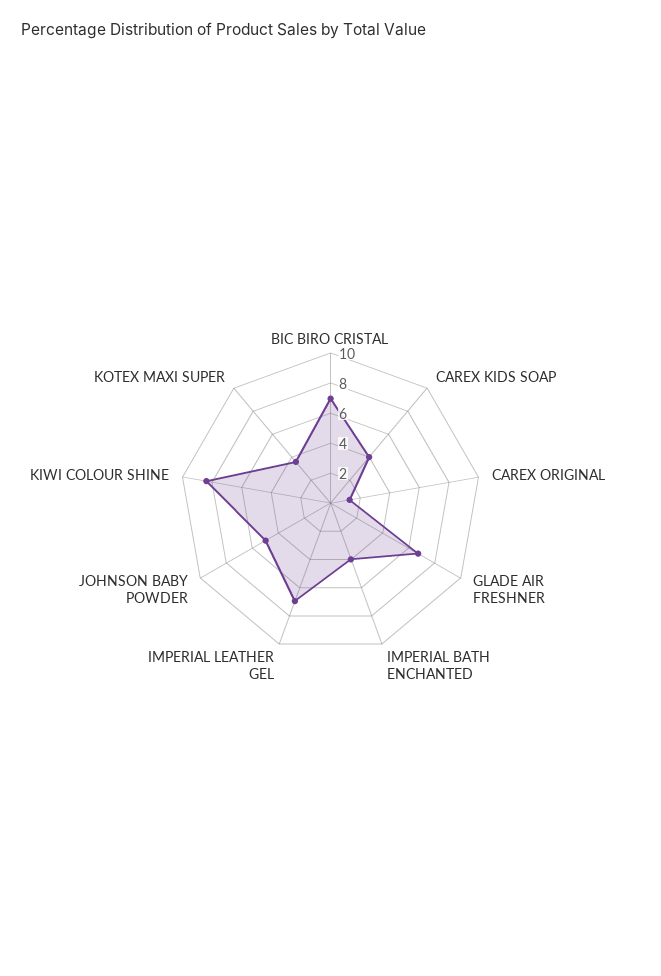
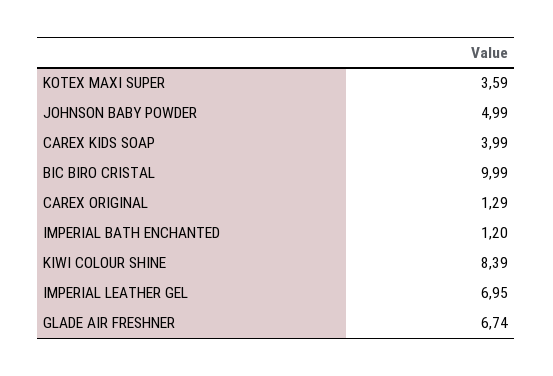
  {
-   "BIC BIRO CRISTAL": 7,
+   "BIC BIRO CRISTAL": 9.99,
    "CAREX KIDS SOAP": 3.99,
    "CAREX ORIGINAL": 1.29,
    "GLADE AIR FRESHNER": 6.74,
-   "IMPERIAL BATH ENCHANTED": 4,
+   "IMPERIAL BATH ENCHANTED": 1.2,
    "IMPERIAL LEATHER GEL": 6.95,
    "JOHNSON BABY POWDER": 4.99,
    "KIWI COLOUR SHINE": 8.39,
    "KOTEX MAXI SUPER": 3.59
  }

